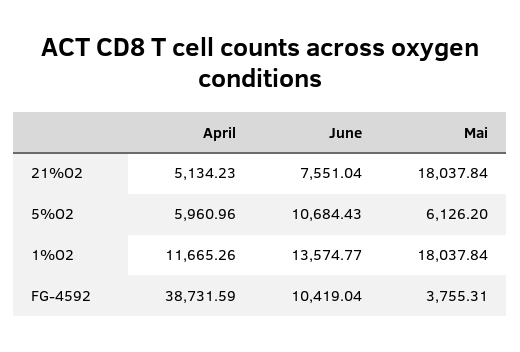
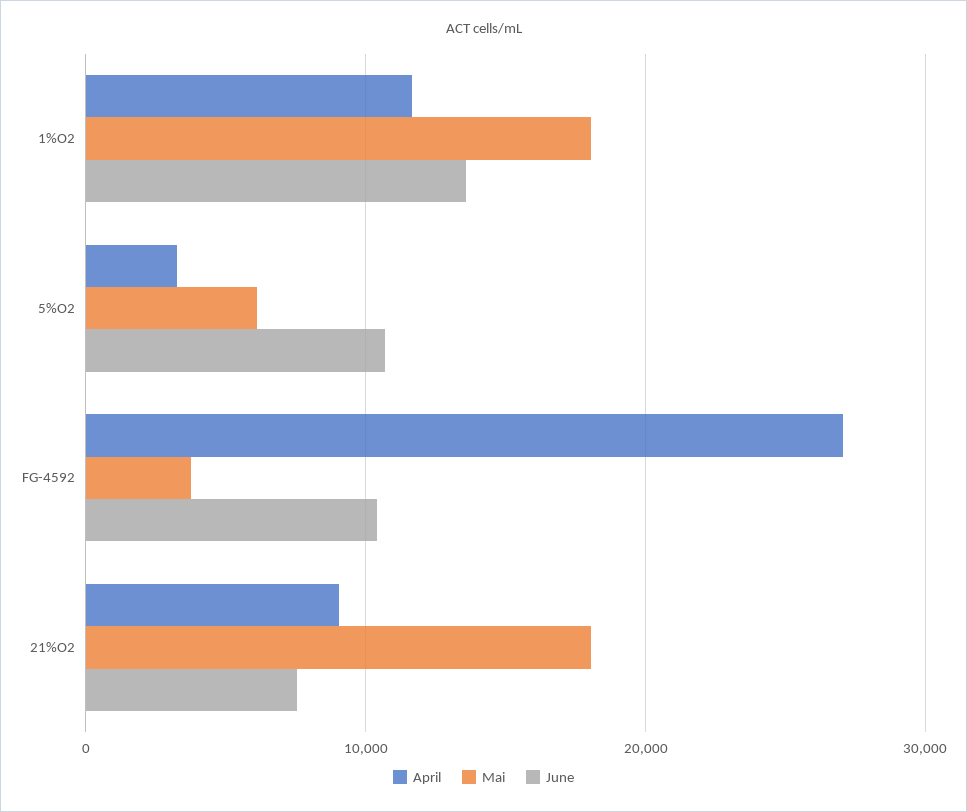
  {
    "April": {
-     "21%O2": 5134.23,
+     "21%O2": 9000,
-     "5%O2": 5960.96,
+     "5%O2": 3000,
      "1%O2": 11665.26,
-     "FG-4592": 38731.59
+     "FG-4592": 27000
    },
    "June": {
      "21%O2": 7551.04,
      "5%O2": 10684.43,
      "1%O2": 13574.77,
      "FG-4592": 10419.04
    },
    "Mai": {
      "21%O2": 18037.84,
      "5%O2": 6126.2,
      "1%O2": 18037.84,
      "FG-4592": 3755.31
    }
  }

